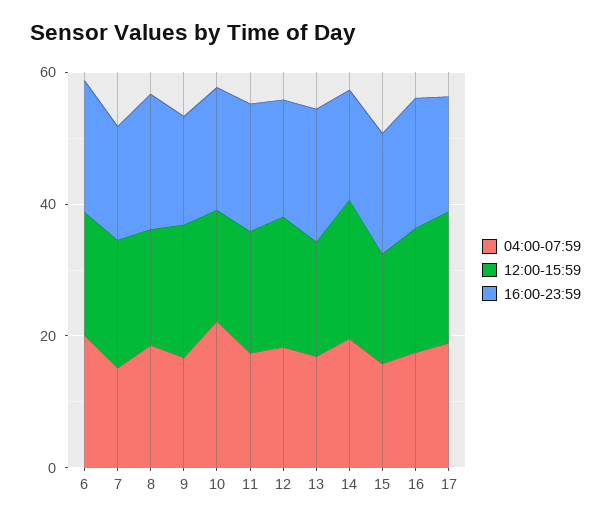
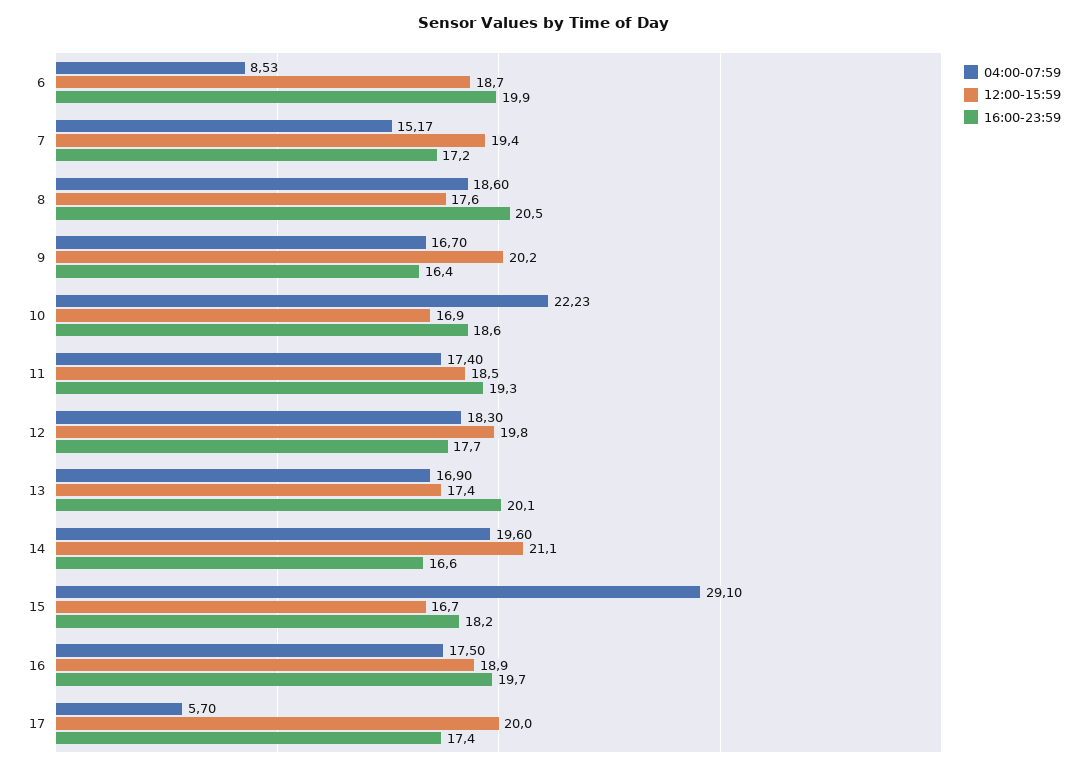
  {
    "04:00-07:59": {
-     "6": 20,
+     "6": 8.53,
      "7": 15.17,
      "8": 18.6,
      "9": 16.7,
      "10": 22.23,
      "11": 17.4,
      "12": 18.3,
      "13": 16.9,
      "14": 19.6,
-     "15": 15,
+     "15": 29.1,
      "16": 17.5,
-     "17": 20
+     "17": 5.7
    },
    "12:00-15:59": {
      "6": 18.7,
      "7": 19.4,
      "8": 17.6,
      "9": 20.2,
      "10": 16.9,
      "11": 18.5,
      "12": 19.8,
      "13": 17.4,
      "14": 21.1,
      "15": 16.7,
      "16": 18.9,
      "17": 20
    },
    "16:00-23:59": {
      "6": 19.9,
      "7": 17.2,
      "8": 20.5,
      "9": 16.4,
      "10": 18.6,
      "11": 19.3,
      "12": 17.7,
      "13": 20.1,
      "14": 16.6,
      "15": 18.2,
      "16": 19.7,
      "17": 17.4
    }
  }

